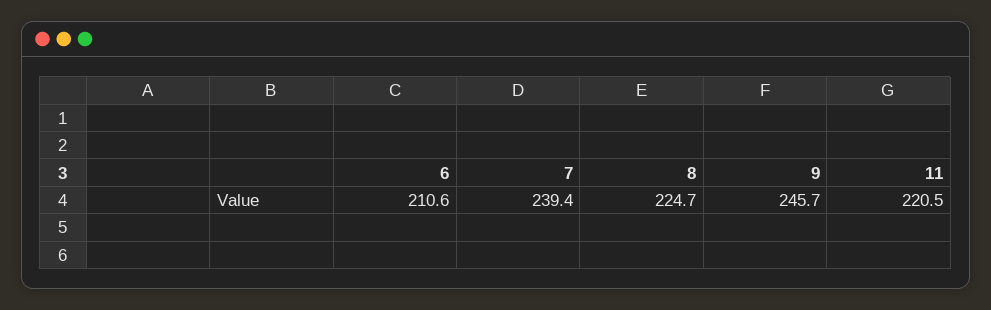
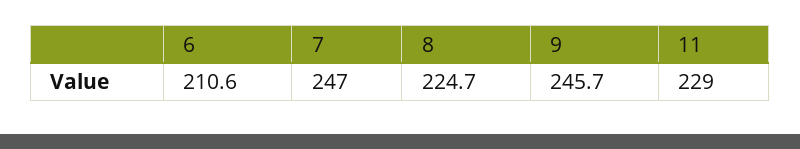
  {
    "6": 210.6,
-   "7": 239.4,
+   "7": 247,
    "8": 224.7,
    "9": 245.7,
-   "11": 220.5
+   "11": 229
  }

